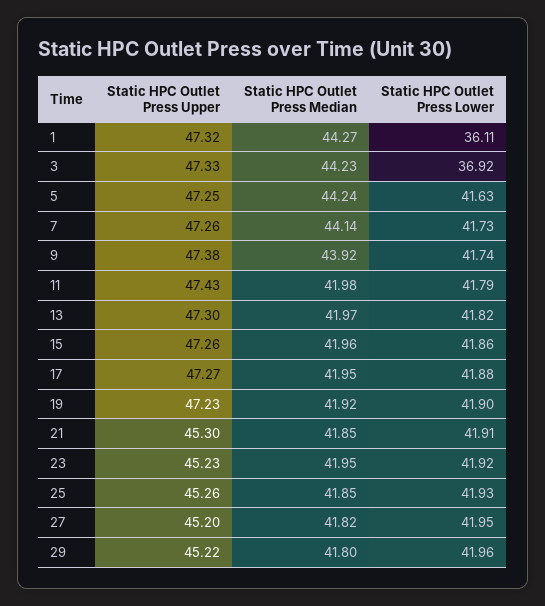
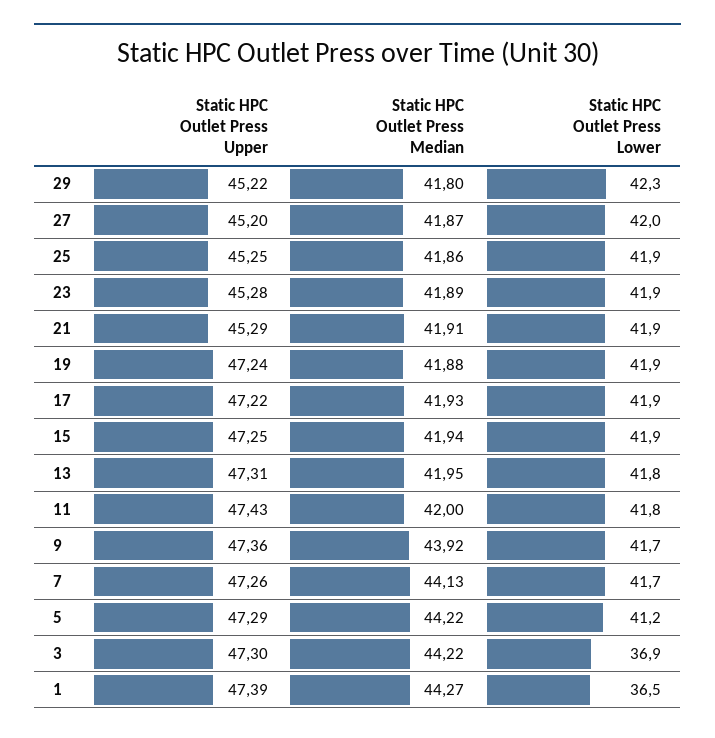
  {
    "Static HPC Outlet Press Upper": {
-     "1": 47.32,
+     "1": 47.39,
-     "3": 47.33,
+     "3": 47.3,
-     "5": 47.25,
+     "5": 47.29,
      "7": 47.26,
-     "9": 47.38,
+     "9": 47.36,
      "11": 47.43,
-     "13": 47.3,
+     "13": 47.31,
-     "15": 47.26,
+     "15": 47.25,
-     "17": 47.27,
+     "17": 47.22,
-     "19": 47.23,
+     "19": 47.24,
-     "21": 45.3,
+     "21": 45.29,
-     "23": 45.23,
+     "23": 45.28,
-     "25": 45.26,
+     "25": 45.25,
      "27": 45.2,
      "29": 45.22
    },
    "Static HPC Outlet Press Median": {
      "1": 44.27,
-     "3": 44.23,
+     "3": 44.22,
-     "5": 44.24,
+     "5": 44.22,
-     "7": 44.14,
+     "7": 44.13,
      "9": 43.92,
-     "11": 41.98,
+     "11": 42,
-     "13": 41.97,
+     "13": 41.95,
-     "15": 41.96,
+     "15": 41.94,
-     "17": 41.95,
+     "17": 41.93,
-     "19": 41.92,
+     "19": 41.88,
-     "21": 41.85,
+     "21": 41.91,
-     "23": 41.95,
+     "23": 41.89,
-     "25": 41.85,
+     "25": 41.86,
-     "27": 41.82,
+     "27": 41.87,
      "29": 41.8
    },
    "Static HPC Outlet Press Lower": {
-     "1": 36.11,
+     "1": 36.5,
      "3": 36.92,
-     "5": 41.63,
+     "5": 41.2,
      "7": 41.73,
      "9": 41.74,
      "11": 41.79,
      "13": 41.82,
      "15": 41.86,
      "17": 41.88,
      "19": 41.9,
      "21": 41.91,
      "23": 41.92,
      "25": 41.93,
      "27": 41.95,
-     "29": 41.96
+     "29": 42.3
    }
  }

